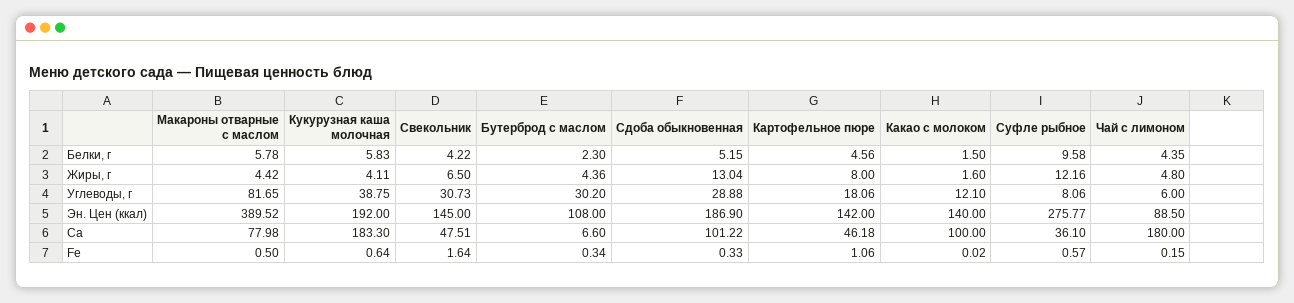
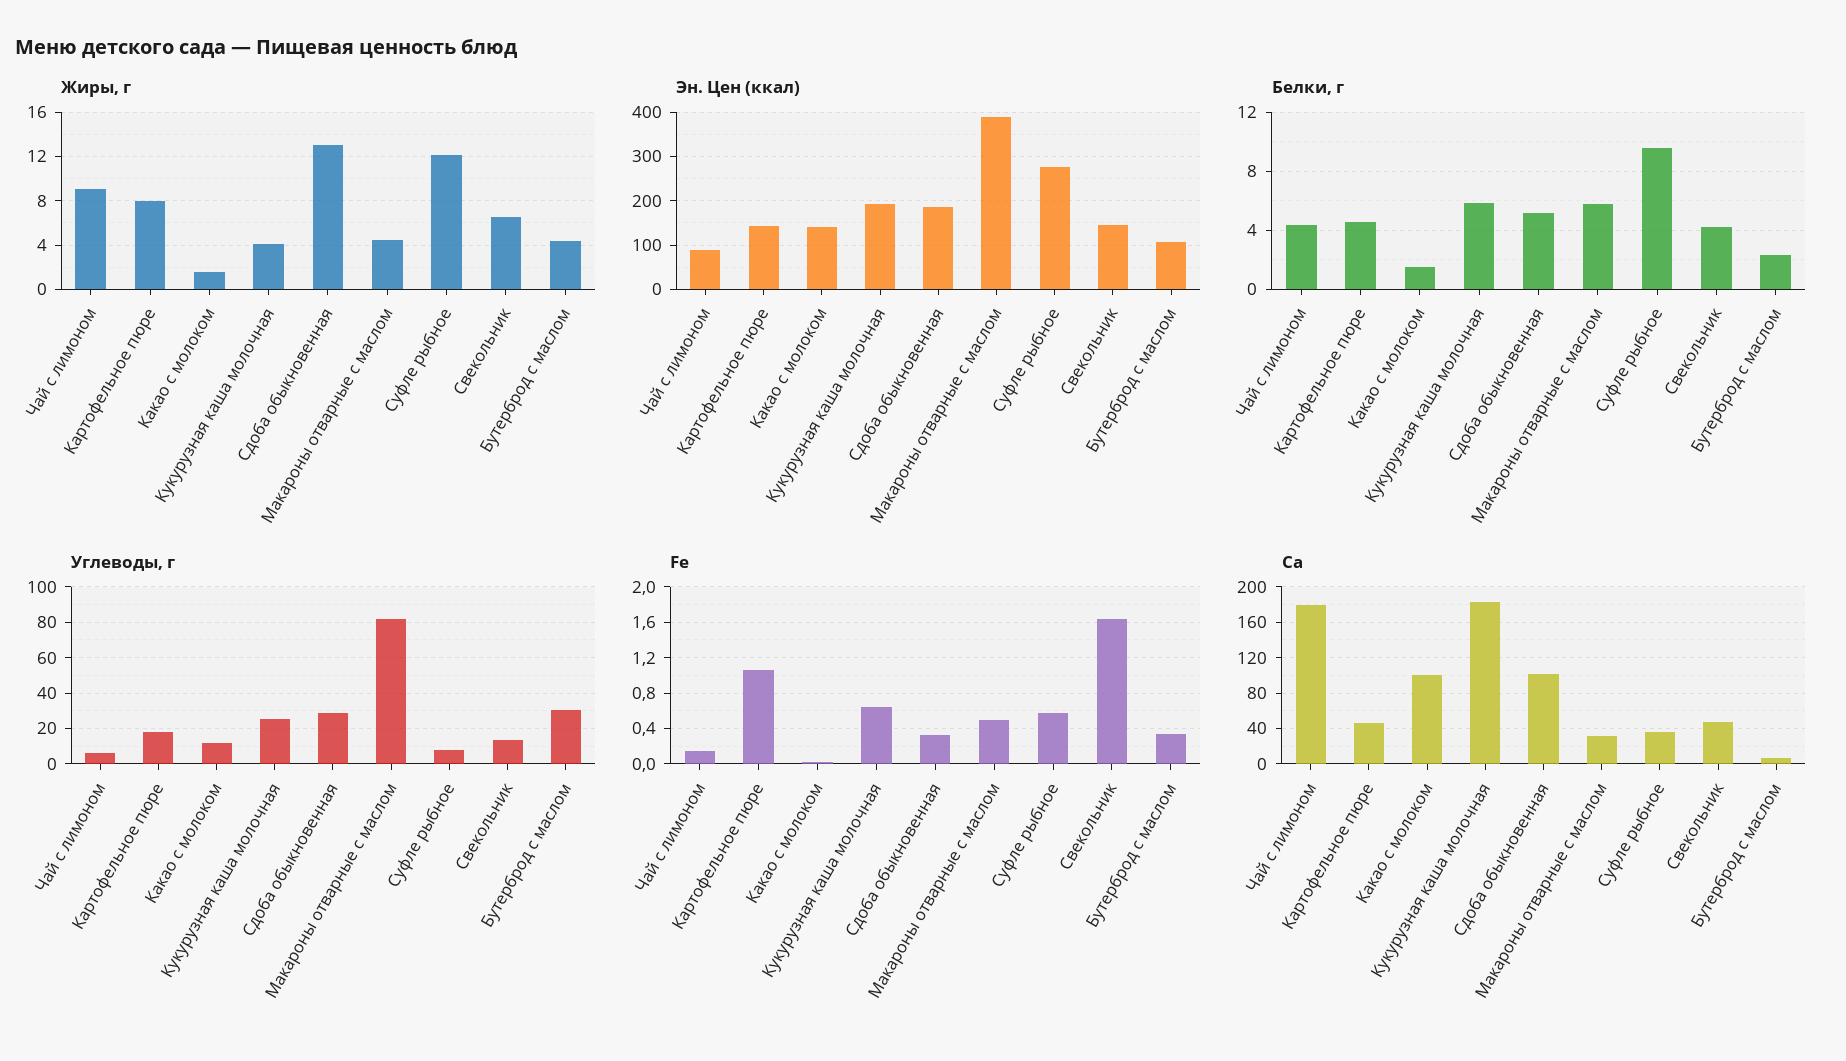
  {
    "Белки, г": {
      "Макароны отварные с маслом": 5.78,
      "Кукурузная каша молочная": 5.83,
      "Свекольник": 4.22,
      "Бутерброд с маслом": 2.3,
      "Сдоба обыкновенная": 5.15,
      "Картофельное пюре": 4.56,
      "Какао с молоком": 1.5,
      "Суфле рыбное": 9.58,
      "Чай с лимоном": 4.35
    },
    "Жиры, г": {
      "Макароны отварные с маслом": 4.42,
      "Кукурузная каша молочная": 4.11,
      "Свекольник": 6.5,
      "Бутерброд с маслом": 4.36,
      "Сдоба обыкновенная": 13.04,
      "Картофельное пюре": 8,
      "Какао с молоком": 1.6,
      "Суфле рыбное": 12.16,
-     "Чай с лимоном": 4.8
+     "Чай с лимоном": 9
    },
    "Углеводы, г": {
      "Макароны отварные с маслом": 81.65,
-     "Кукурузная каша молочная": 38.75,
+     "Кукурузная каша молочная": 25,
-     "Свекольник": 30.73,
+     "Свекольник": 15,
      "Бутерброд с маслом": 30.2,
      "Сдоба обыкновенная": 28.88,
      "Картофельное пюре": 18.06,
      "Какао с молоком": 12.1,
      "Суфле рыбное": 8.06,
      "Чай с лимоном": 6
    },
    "Эн. Цен (ккал)": {
      "Макароны отварные с маслом": 389.52,
      "Кукурузная каша молочная": 192,
      "Свекольник": 145,
      "Бутерброд с маслом": 108,
      "Сдоба обыкновенная": 186.9,
      "Картофельное пюре": 142,
      "Какао с молоком": 140,
      "Суфле рыбное": 275.77,
      "Чай с лимоном": 88.5
    },
    "Ca": {
-     "Макароны отварные с маслом": 77.98,
+     "Макароны отварные с маслом": 30,
      "Кукурузная каша молочная": 183.3,
      "Свекольник": 47.51,
      "Бутерброд с маслом": 6.6,
      "Сдоба обыкновенная": 101.22,
      "Картофельное пюре": 46.18,
      "Какао с молоком": 100,
      "Суфле рыбное": 36.1,
      "Чай с лимоном": 180
    },
    "Fe": {
      "Макароны отварные с маслом": 0.5,
      "Кукурузная каша молочная": 0.64,
      "Свекольник": 1.64,
      "Бутерброд с маслом": 0.34,
      "Сдоба обыкновенная": 0.33,
      "Картофельное пюре": 1.06,
      "Какао с молоком": 0.02,
      "Суфле рыбное": 0.57,
      "Чай с лимоном": 0.15
    }
  }

